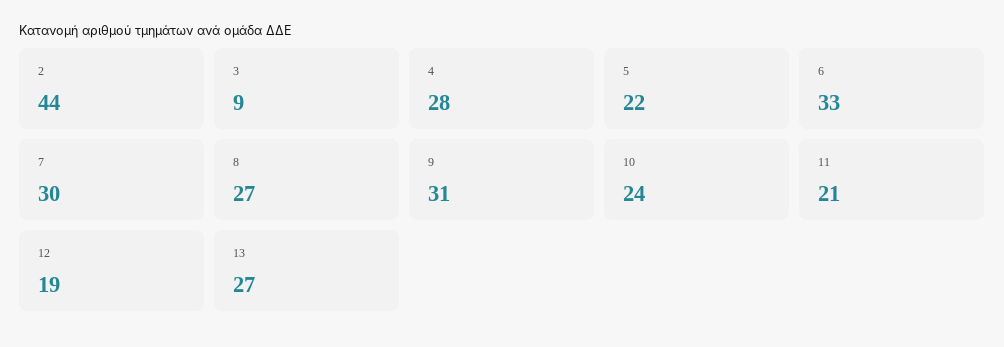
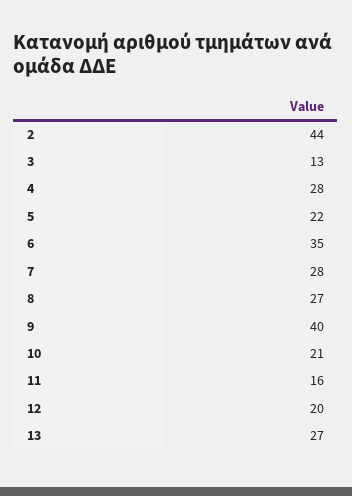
  {
    "2": 44,
-   "3": 9,
+   "3": 13,
    "4": 28,
    "5": 22,
-   "6": 33,
+   "6": 35,
-   "7": 30,
+   "7": 28,
    "8": 27,
-   "9": 31,
+   "9": 40,
-   "10": 24,
+   "10": 21,
-   "11": 21,
+   "11": 16,
-   "12": 19,
+   "12": 20,
    "13": 27
  }

